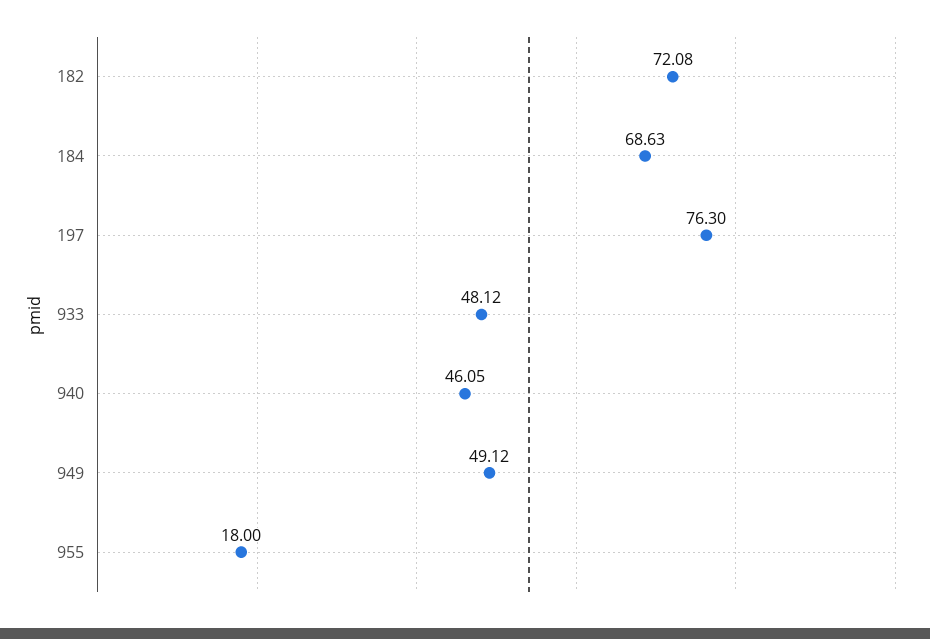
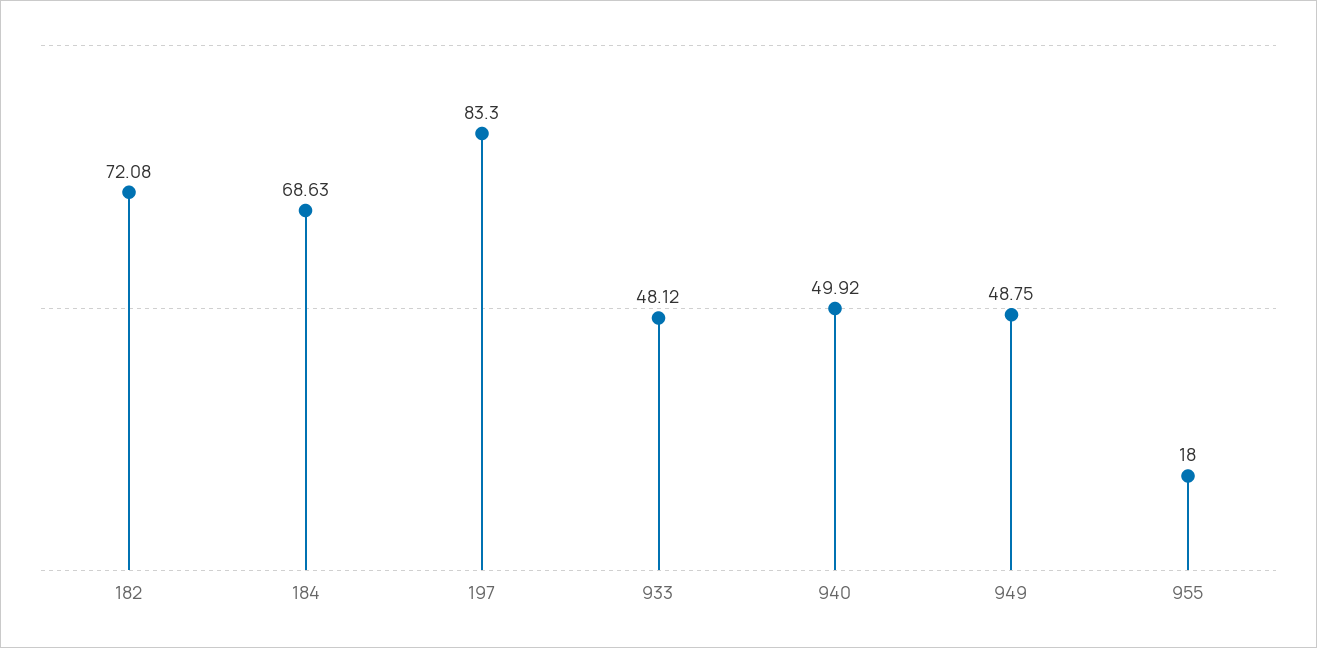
  {
    "182": 72.08,
    "184": 68.63,
-   "197": 76.3,
+   "197": 83.3,
    "933": 48.12,
-   "940": 46.05,
+   "940": 49.92,
-   "949": 49.12,
+   "949": 48.75,
    "955": 18
  }

